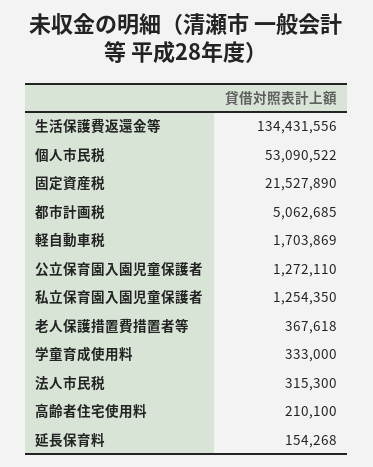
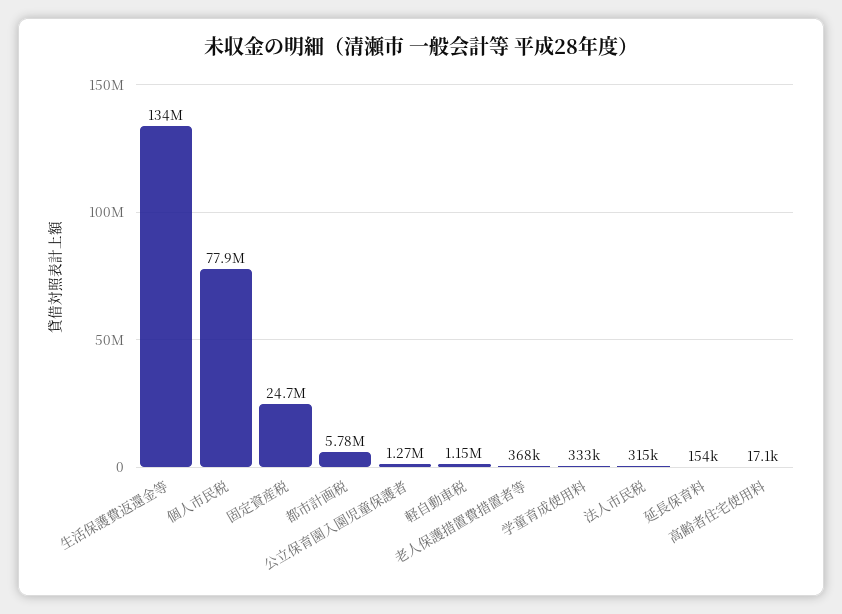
  {
    "生活保護費返還金等": 134431556,
-   "個人市民税": 53090522,
+   "個人市民税": 77900000,
-   "固定資産税": 21527890,
+   "固定資産税": 24700000,
-   "都市計画税": 5062685,
+   "都市計画税": 5780000,
-   "軽自動車税": 1703869,
+   "軽自動車税": 1150000,
    "公立保育園入園児童保護者": 1272110,
-   "私立保育園入園児童保護者": 1254350,
    "老人保護措置費措置者等": 367618,
    "学童育成使用料": 333000,
    "法人市民税": 315300,
-   "高齢者住宅使用料": 210100,
+   "高齢者住宅使用料": 17100,
    "延長保育料": 154268
  }

